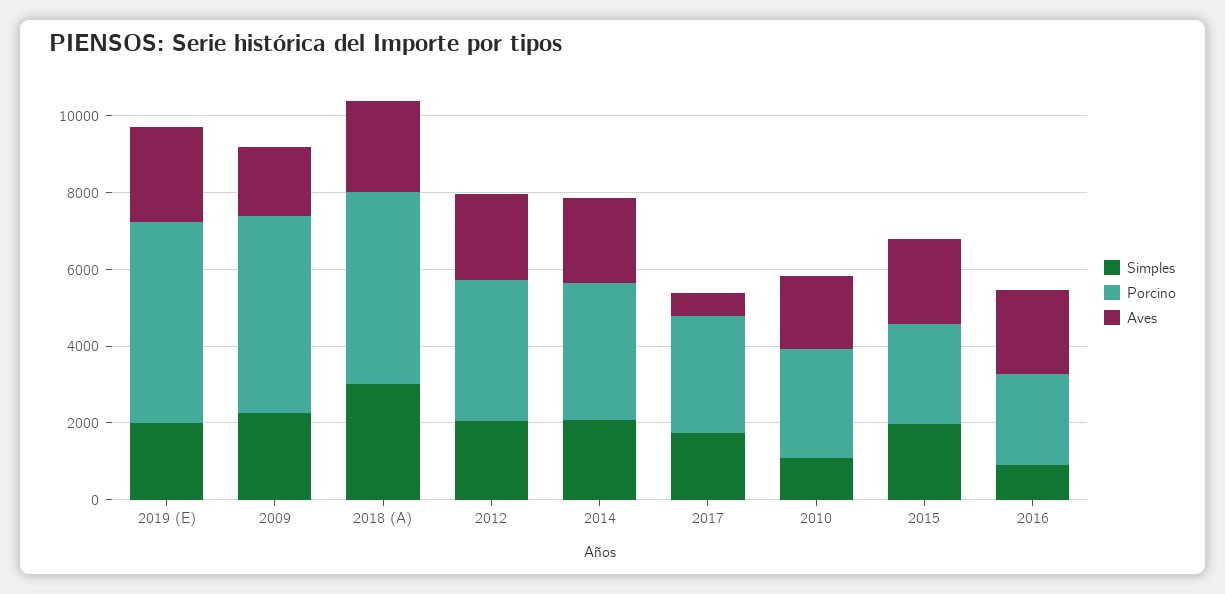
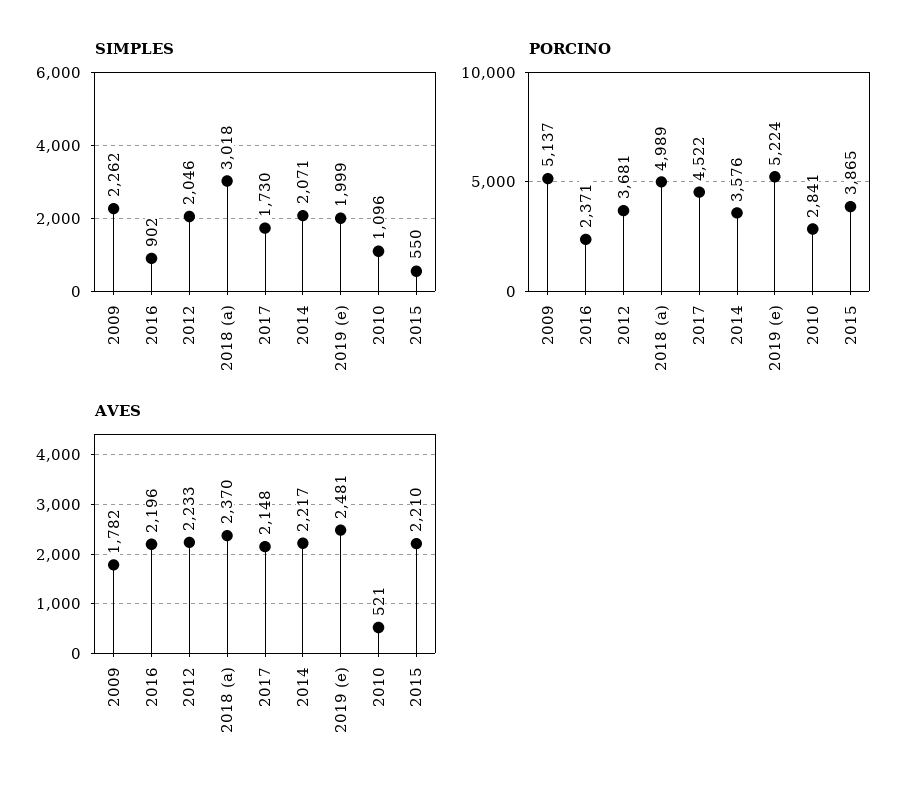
  {
    "Simples": {
      "2019 (E)": 1999,
      "2009": 2262,
      "2018 (A)": 3018,
      "2012": 2046,
      "2014": 2071,
      "2017": 1730,
      "2010": 1096,
-     "2015": 2000,
+     "2015": 550,
      "2016": 902
    },
    "Porcino": {
      "2019 (E)": 5224,
      "2009": 5137,
      "2018 (A)": 4989,
      "2012": 3681,
      "2014": 3576,
-     "2017": 3000,
+     "2017": 4522,
      "2010": 2841,
-     "2015": 2500,
+     "2015": 3865,
      "2016": 2371
    },
    "Aves": {
      "2019 (E)": 2481,
      "2009": 1782,
      "2018 (A)": 2370,
      "2012": 2233,
      "2014": 2217,
-     "2017": 500,
+     "2017": 2148,
-     "2010": 2000,
+     "2010": 521,
      "2015": 2210,
      "2016": 2196
    }
  }

